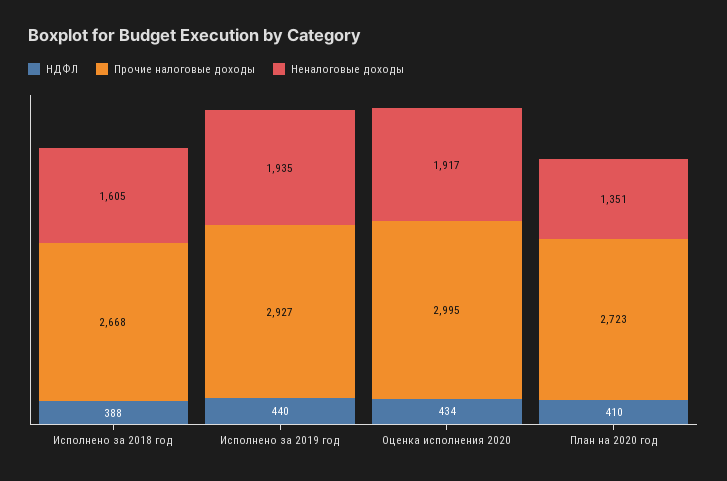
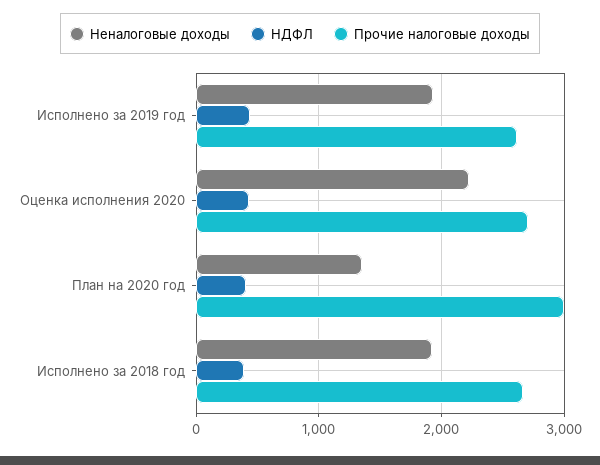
  {
    "НДФЛ": {
      "Исполнено за 2018 год": 388,
      "Исполнено за 2019 год": 440,
      "Оценка исполнения 2020": 434,
      "План на 2020 год": 410
    },
    "Прочие налоговые доходы": {
      "Исполнено за 2018 год": 2668,
-     "Исполнено за 2019 год": 2927,
+     "Исполнено за 2019 год": 2600,
-     "Оценка исполнения 2020": 2995,
+     "Оценка исполнения 2020": 2700,
-     "План на 2020 год": 2723
+     "План на 2020 год": 3000
    },
    "Неналоговые доходы": {
-     "Исполнено за 2018 год": 1605,
+     "Исполнено за 2018 год": 1900,
      "Исполнено за 2019 год": 1935,
-     "Оценка исполнения 2020": 1917,
+     "Оценка исполнения 2020": 2200,
      "План на 2020 год": 1351
    }
  }

